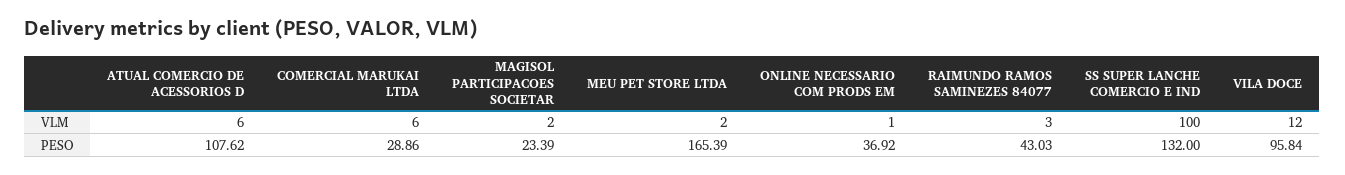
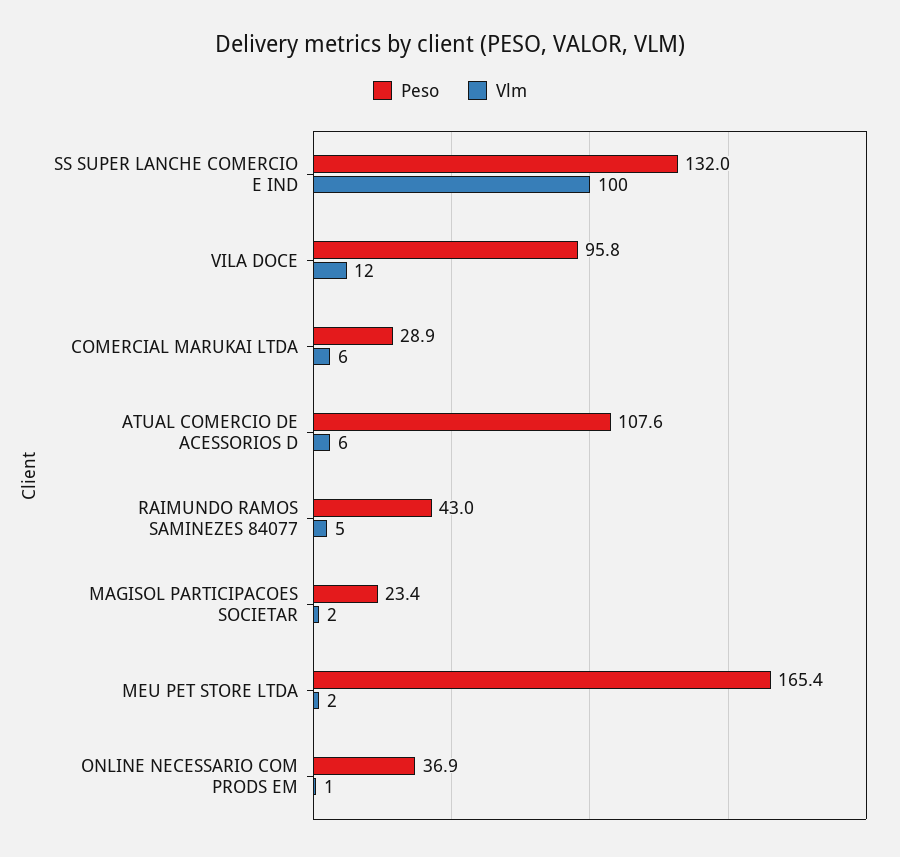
  {
    "VLM": {
      "ATUAL COMERCIO DE ACESSORIOS D": 6,
      "COMERCIAL MARUKAI LTDA": 6,
      "MAGISOL PARTICIPACOES SOCIETAR": 2,
      "MEU PET STORE LTDA": 2,
      "ONLINE NECESSARIO COM PRODS EM": 1,
-     "RAIMUNDO RAMOS SAMINEZES 84077": 3,
+     "RAIMUNDO RAMOS SAMINEZES 84077": 5,
      "SS SUPER LANCHE COMERCIO E IND": 100,
      "VILA DOCE": 12
    },
    "PESO": {
      "ATUAL COMERCIO DE ACESSORIOS D": 107.62,
      "COMERCIAL MARUKAI LTDA": 28.86,
      "MAGISOL PARTICIPACOES SOCIETAR": 23.39,
      "MEU PET STORE LTDA": 165.39,
      "ONLINE NECESSARIO COM PRODS EM": 36.92,
      "RAIMUNDO RAMOS SAMINEZES 84077": 43.03,
      "SS SUPER LANCHE COMERCIO E IND": 132,
      "VILA DOCE": 95.84
    }
  }

